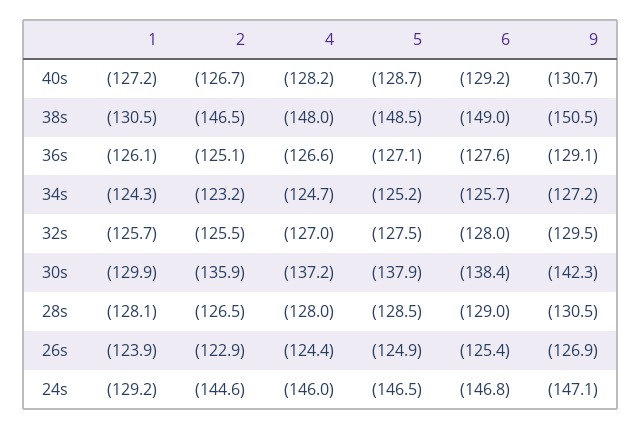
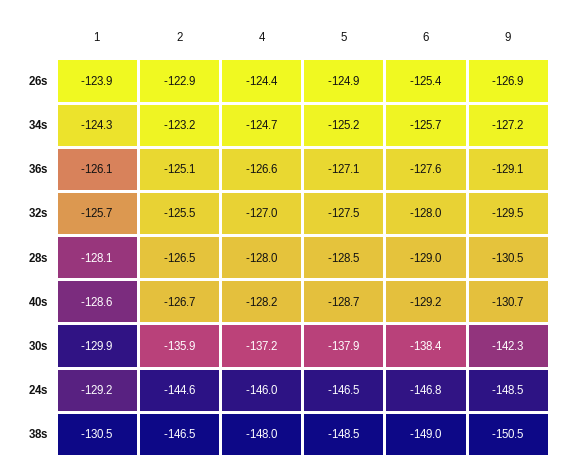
  {
    "1": {
-     "40s": -127.2,
+     "40s": -128.6,
      "38s": -130.5,
      "36s": -126.1,
      "34s": -124.3,
      "32s": -125.7,
      "30s": -129.9,
      "28s": -128.1,
      "26s": -123.9,
      "24s": -129.2
    },
    "2": {
      "40s": -126.7,
      "38s": -146.5,
      "36s": -125.1,
      "34s": -123.2,
      "32s": -125.5,
      "30s": -135.9,
      "28s": -126.5,
      "26s": -122.9,
      "24s": -144.6
    },
    "4": {
      "40s": -128.2,
      "38s": -148,
      "36s": -126.6,
      "34s": -124.7,
      "32s": -127,
      "30s": -137.2,
      "28s": -128,
      "26s": -124.4,
      "24s": -146
    },
    "5": {
      "40s": -128.7,
      "38s": -148.5,
      "36s": -127.1,
      "34s": -125.2,
      "32s": -127.5,
      "30s": -137.9,
      "28s": -128.5,
      "26s": -124.9,
      "24s": -146.5
    },
    "6": {
      "40s": -129.2,
      "38s": -149,
      "36s": -127.6,
      "34s": -125.7,
      "32s": -128,
      "30s": -138.4,
      "28s": -129,
      "26s": -125.4,
      "24s": -146.8
    },
    "9": {
      "40s": -130.7,
      "38s": -150.5,
      "36s": -129.1,
      "34s": -127.2,
      "32s": -129.5,
      "30s": -142.3,
      "28s": -130.5,
      "26s": -126.9,
-     "24s": -147.1
+     "24s": -148.5
    }
  }

